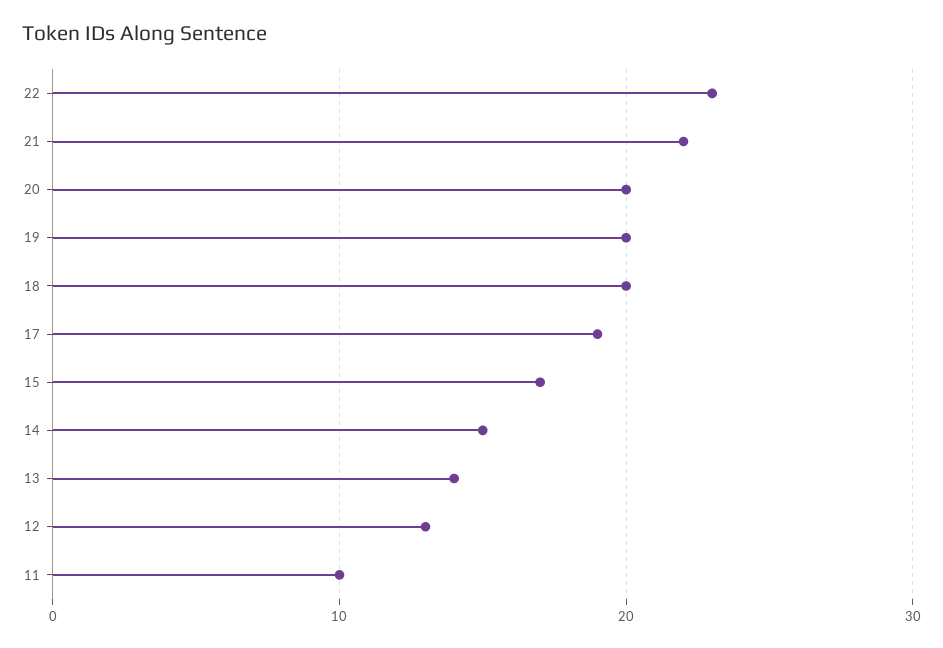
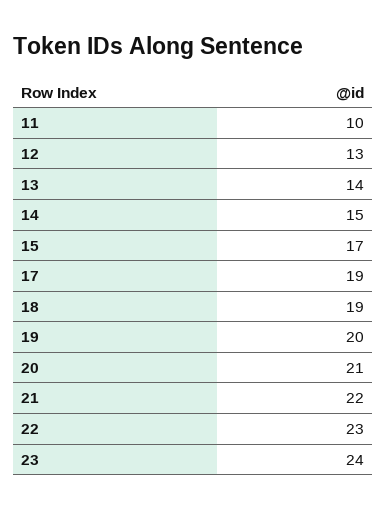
  {
    "22": 23,
    "21": 22,
-   "20": 20,
+   "20": 21,
    "19": 20,
-   "18": 20,
+   "18": 19,
    "17": 19,
    "15": 17,
    "14": 15,
    "13": 14,
    "12": 13,
-   "11": 10
+   "11": 10,
+   "23": 24
  }

